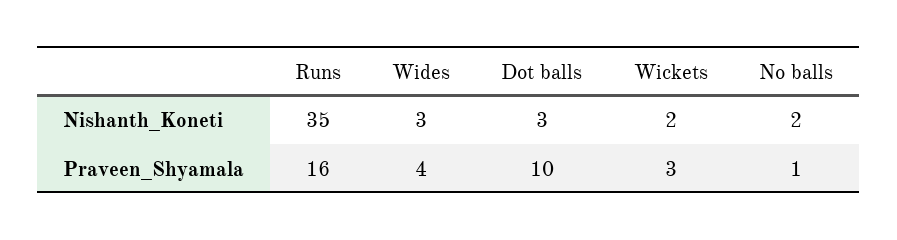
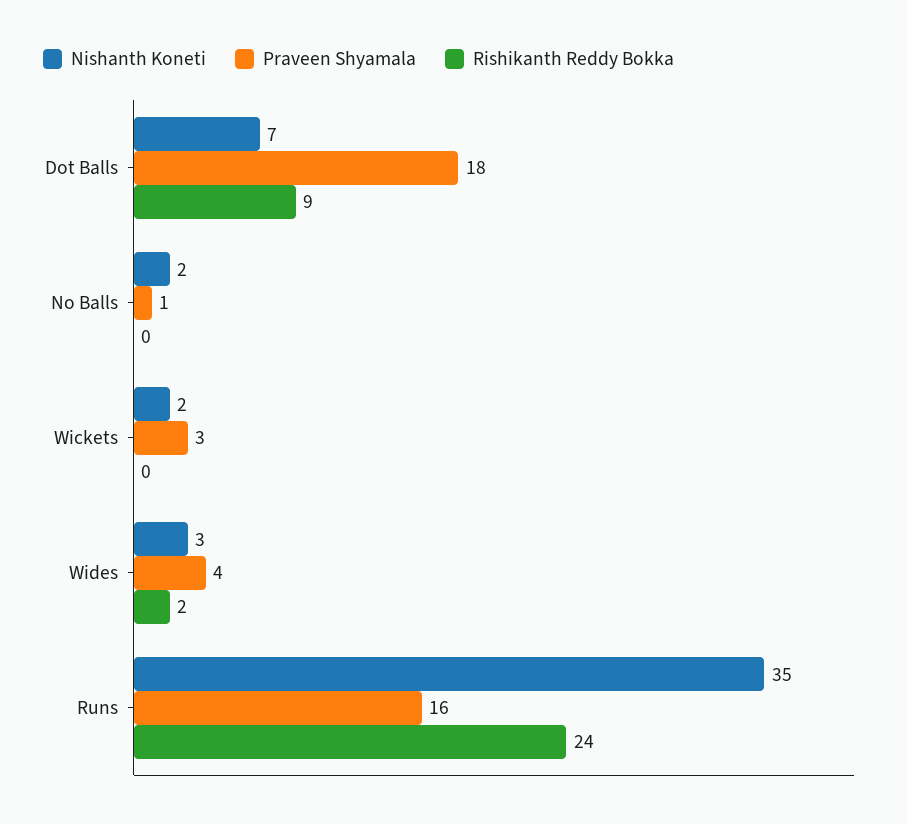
  {
    "Nishanth_Koneti": {
      "Runs": 35,
      "Wides": 3,
-     "Dot balls": 3,
+     "Dot balls": 7,
      "Wickets": 2,
      "No balls": 2
    },
    "Praveen_Shyamala": {
      "Runs": 16,
      "Wides": 4,
-     "Dot balls": 10,
+     "Dot balls": 18,
      "Wickets": 3,
      "No balls": 1
-   }
+   },
+   "Rishikanth Reddy Bokka": {
+     "Dot balls": 9,
+     "No balls": 0,
+     "Wickets": 0,
+     "Wides": 2,
+     "Runs": 24
+   }
  }

